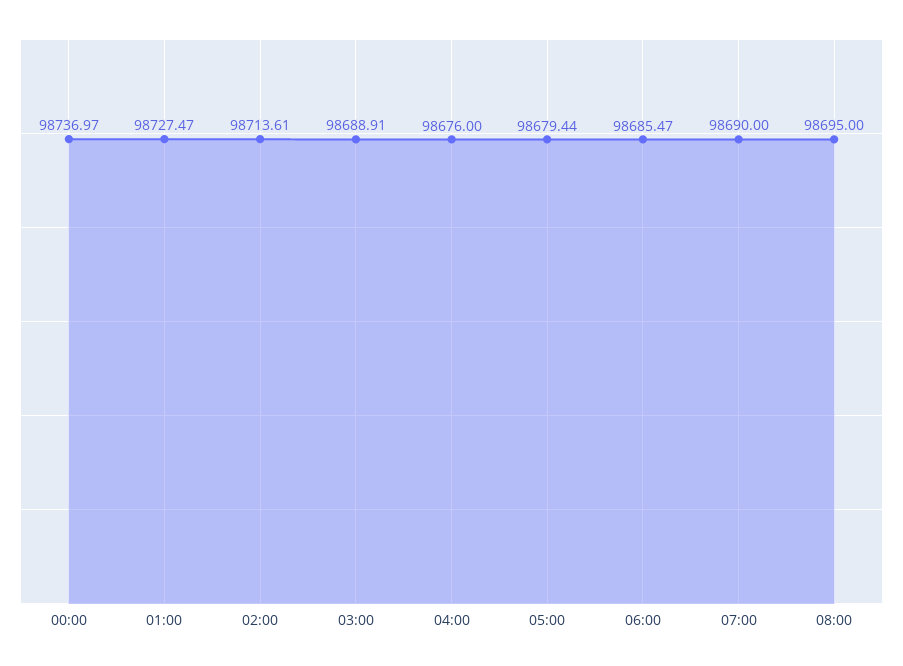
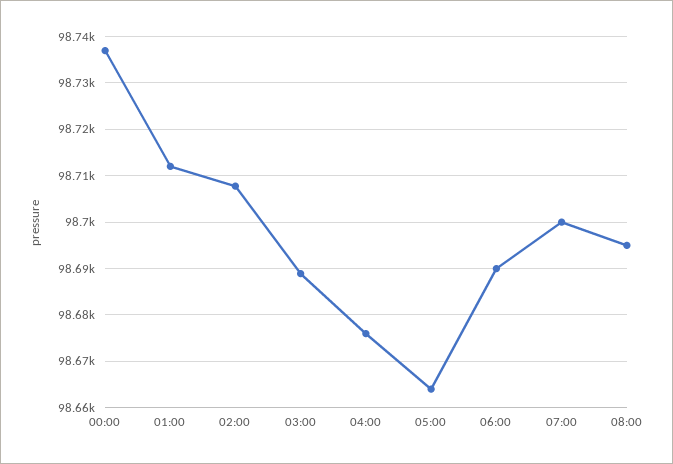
  {
    "00:00": 98736.97,
-   "01:00": 98727.47,
+   "01:00": 98712,
-   "02:00": 98713.61,
+   "02:00": 98708,
    "03:00": 98688.91,
    "04:00": 98676,
-   "05:00": 98679.44,
+   "05:00": 98664,
-   "06:00": 98685.47,
+   "06:00": 98690,
-   "07:00": 98690,
+   "07:00": 98700,
    "08:00": 98695
  }

